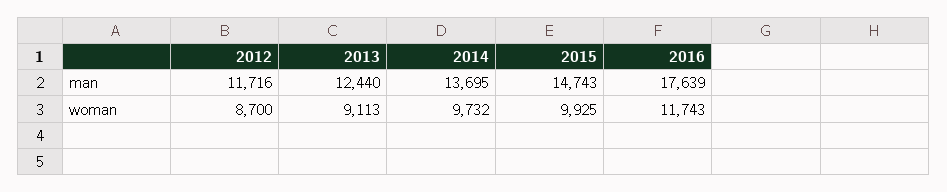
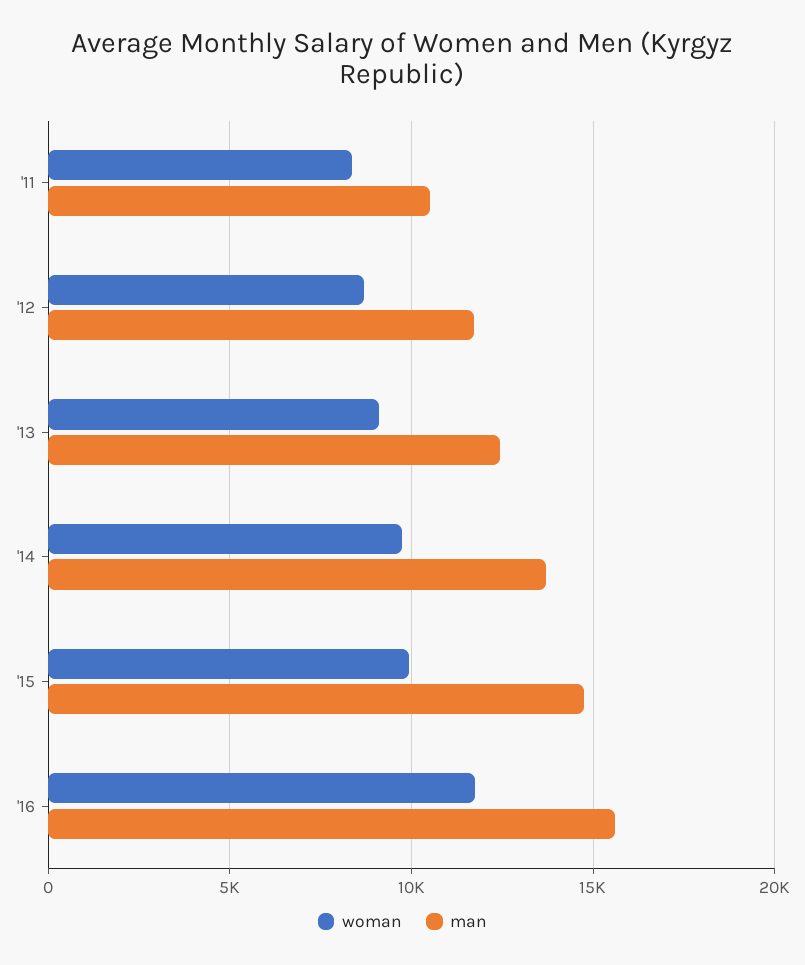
  {
    "man": {
      "2012": 11716,
      "2013": 12440,
      "2014": 13695,
      "2015": 14743,
-     "2016": 17639
+     "2016": 15500,
+     "'11": 10500
    },
    "woman": {
      "2012": 8700,
      "2013": 9113,
      "2014": 9732,
      "2015": 9925,
-     "2016": 11743
+     "2016": 11743,
+     "'11": 8500
    }
  }

